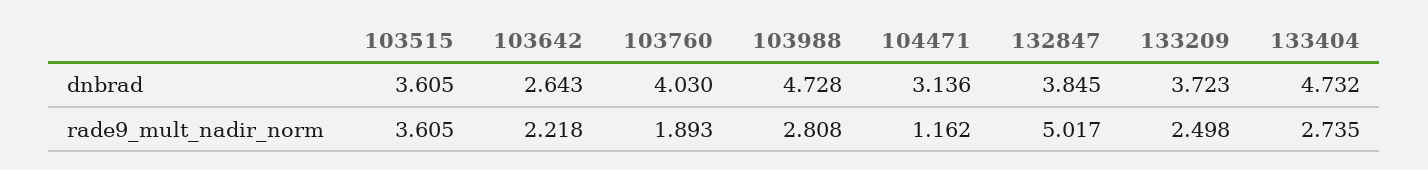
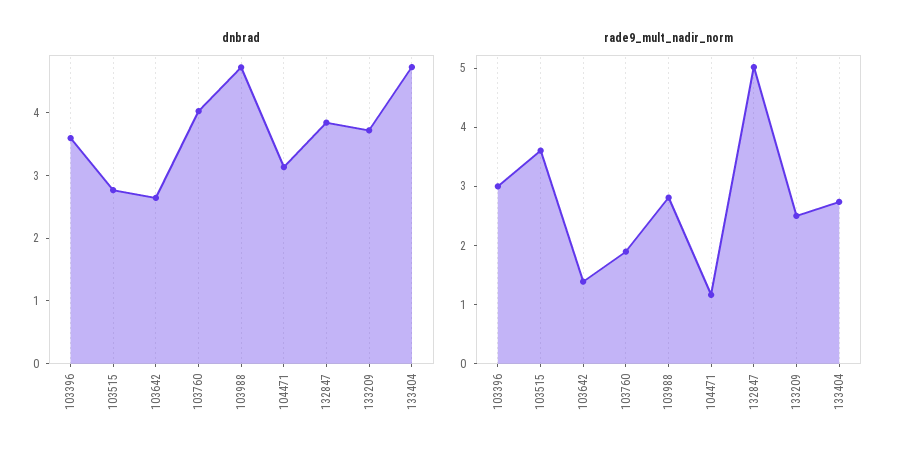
  {
    "dnbrad": {
-     "103515": 3.605,
+     "103515": 2.8,
      "103642": 2.643,
      "103760": 4.03,
      "103988": 4.728,
      "104471": 3.136,
      "132847": 3.845,
      "133209": 3.723,
-     "133404": 4.732
+     "133404": 4.732,
+     "103396": 3.6
    },
    "rade9_mult_nadir_norm": {
      "103515": 3.605,
-     "103642": 2.218,
+     "103642": 1.4,
      "103760": 1.893,
      "103988": 2.808,
      "104471": 1.162,
      "132847": 5.017,
      "133209": 2.498,
-     "133404": 2.735
+     "133404": 2.735,
+     "103396": 3
    }
  }

